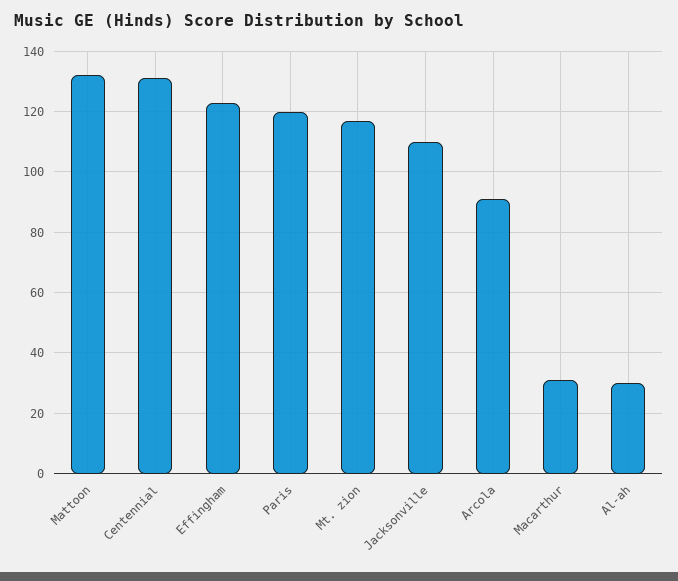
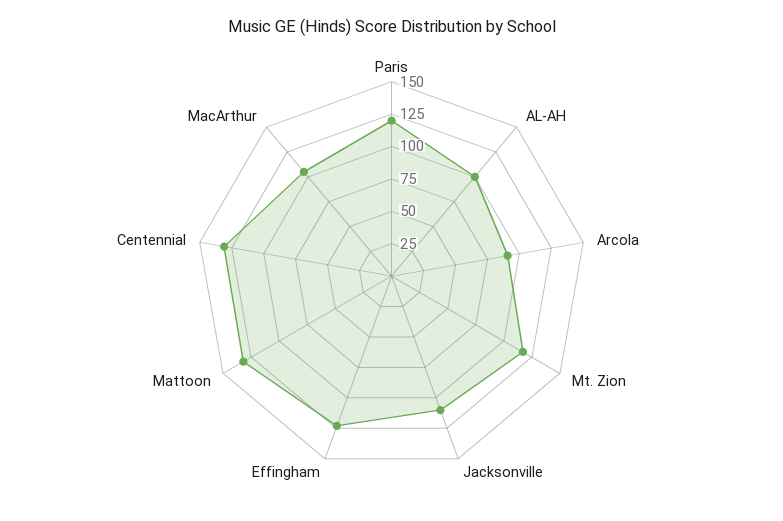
  {
    "Mattoon": 130,
    "Centennial": 130,
    "Effingham": 125,
    "Paris": 120,
    "Mt. zion": 115,
    "Jacksonville": 110,
    "Arcola": 90,
-   "Macarthur": 30,
+   "Macarthur": 100,
-   "Al-ah": 30
+   "Al-ah": 100
  }

